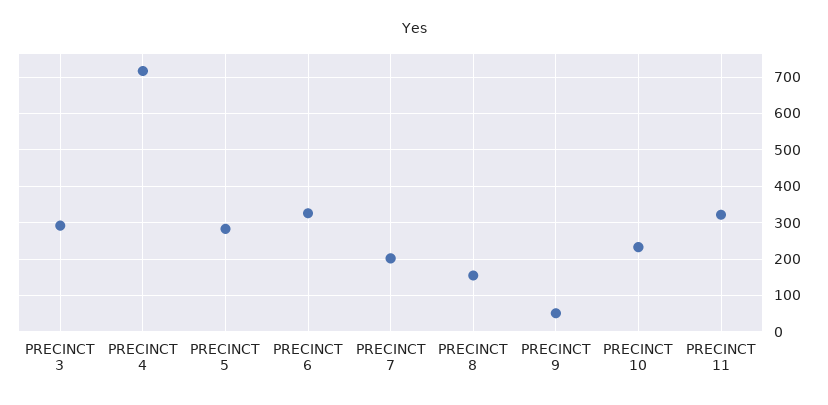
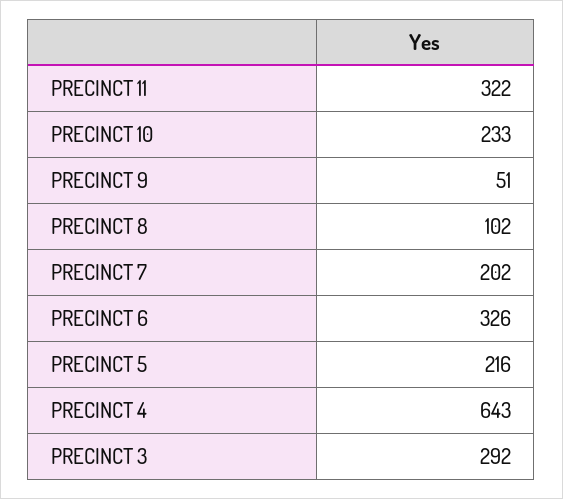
  {
    "PRECINCT 3": 292,
-   "PRECINCT 4": 720,
+   "PRECINCT 4": 643,
-   "PRECINCT 5": 280,
+   "PRECINCT 5": 216,
    "PRECINCT 6": 326,
    "PRECINCT 7": 202,
-   "PRECINCT 8": 160,
+   "PRECINCT 8": 102,
    "PRECINCT 9": 51,
    "PRECINCT 10": 233,
    "PRECINCT 11": 322
  }

